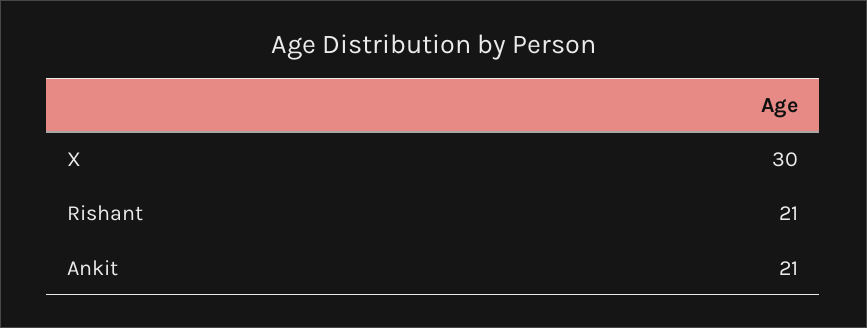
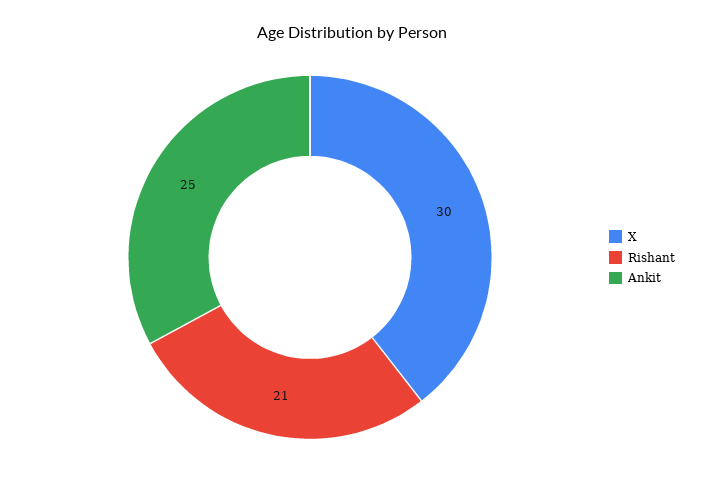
  {
    "X": 30,
    "Rishant": 21,
-   "Ankit": 21
+   "Ankit": 25
  }

